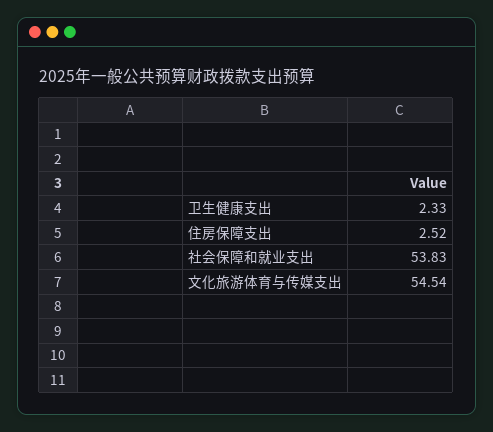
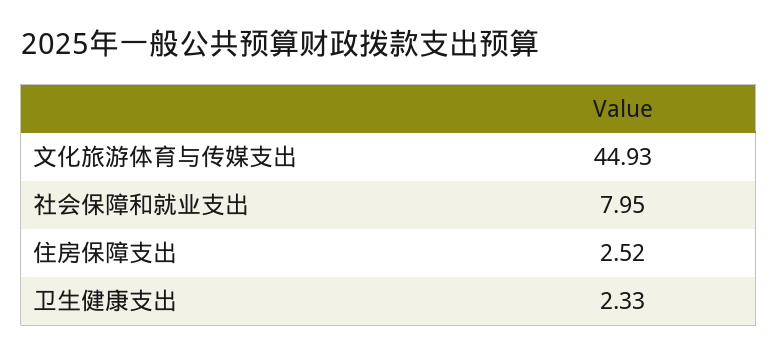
  {
    "卫生健康支出": 2.33,
    "住房保障支出": 2.52,
-   "社会保障和就业支出": 53.83,
+   "社会保障和就业支出": 7.95,
-   "文化旅游体育与传媒支出": 54.54
+   "文化旅游体育与传媒支出": 44.93
  }

